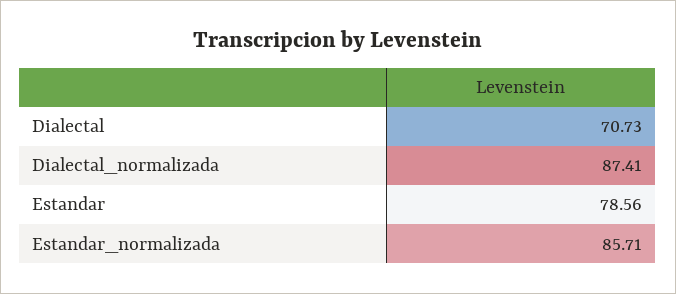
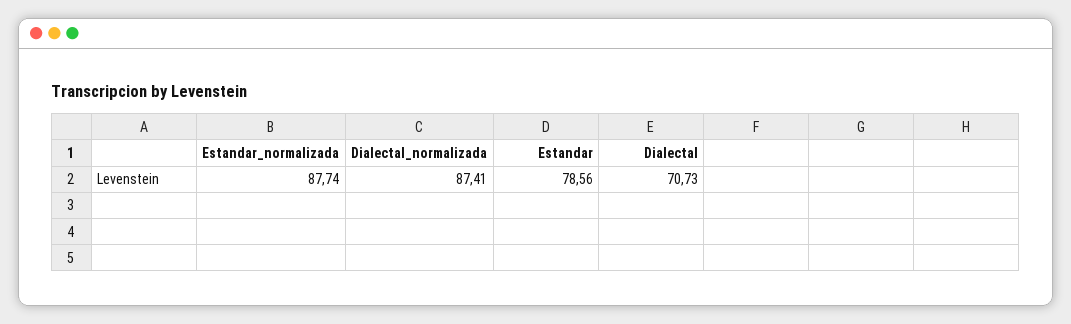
  {
    "Dialectal": 70.73,
    "Dialectal_normalizada": 87.41,
    "Estandar": 78.56,
-   "Estandar_normalizada": 85.71
+   "Estandar_normalizada": 87.74
  }

